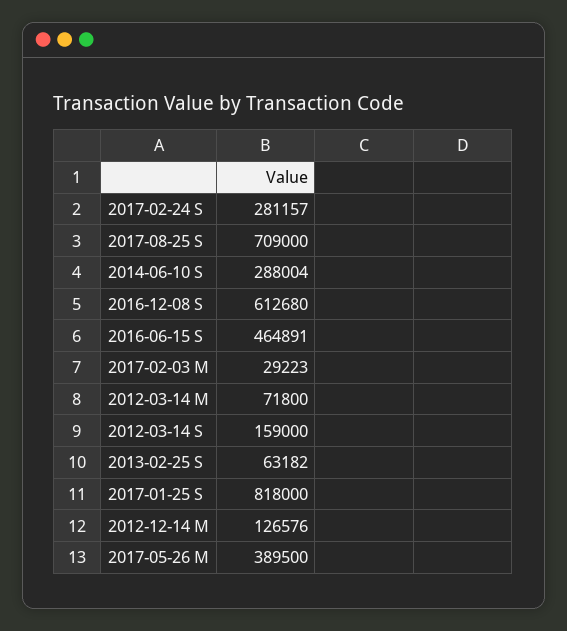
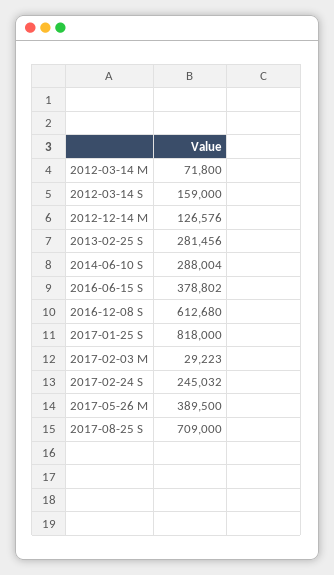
  {
-   "2017-02-24 S": 281157,
+   "2017-02-24 S": 245032,
    "2017-08-25 S": 709000,
    "2014-06-10 S": 288004,
    "2016-12-08 S": 612680,
-   "2016-06-15 S": 464891,
+   "2016-06-15 S": 378802,
    "2017-02-03 M": 29223,
    "2012-03-14 M": 71800,
    "2012-03-14 S": 159000,
-   "2013-02-25 S": 63182,
+   "2013-02-25 S": 281456,
    "2017-01-25 S": 818000,
    "2012-12-14 M": 126576,
    "2017-05-26 M": 389500
  }

